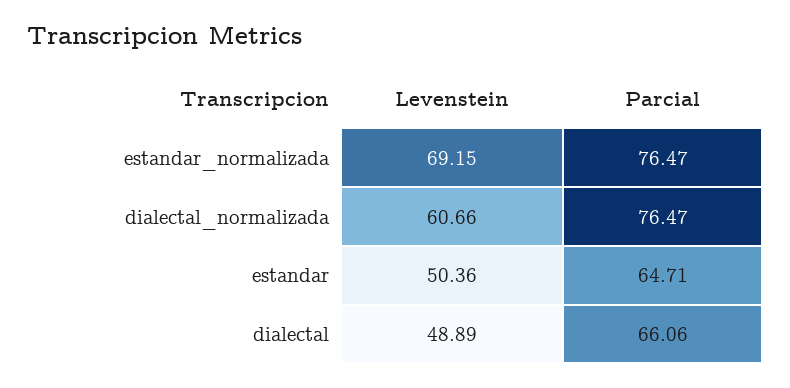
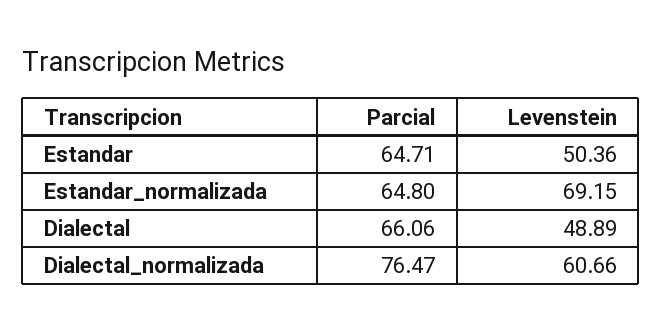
  {
    "Levenstein": {
      "estandar_normalizada": 69.15,
      "dialectal_normalizada": 60.66,
      "estandar": 50.36,
      "dialectal": 48.89
    },
    "Parcial": {
-     "estandar_normalizada": 76.47,
+     "estandar_normalizada": 64.8,
      "dialectal_normalizada": 76.47,
      "estandar": 64.71,
      "dialectal": 66.06
    }
  }

